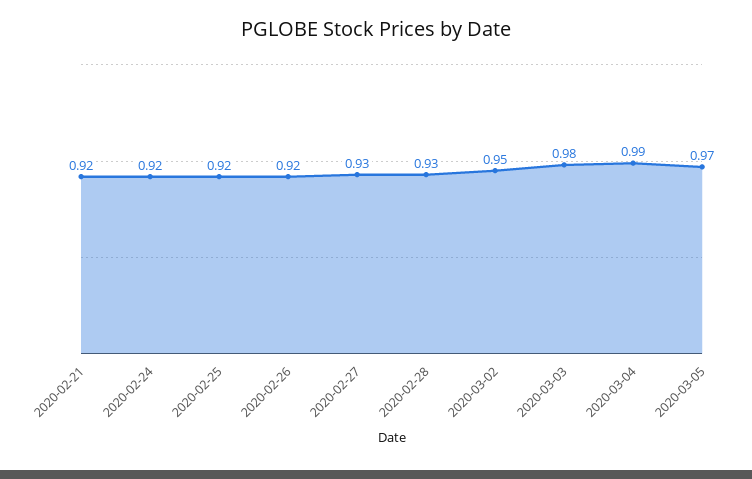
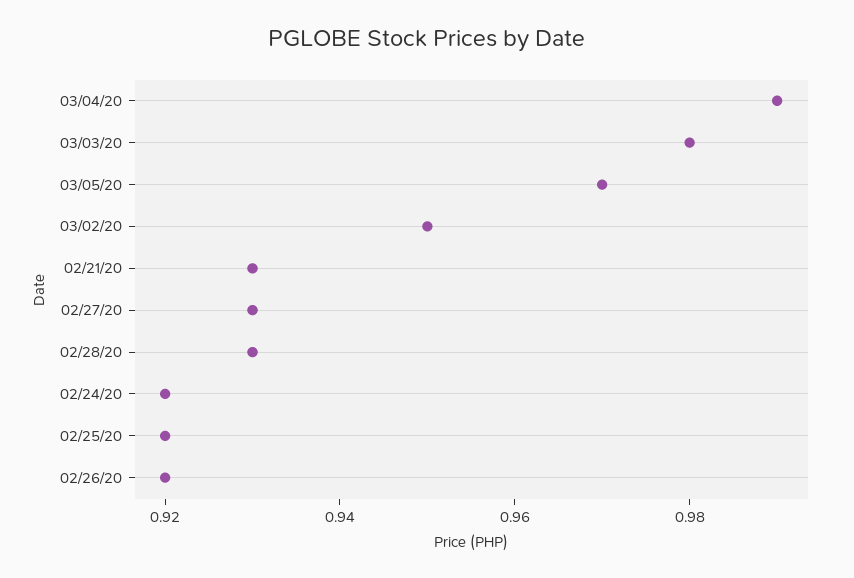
  {
-   "2020-02-21": 0.92,
+   "2020-02-21": 0.93,
    "2020-02-24": 0.92,
    "2020-02-25": 0.92,
    "2020-02-26": 0.92,
    "2020-02-27": 0.93,
    "2020-02-28": 0.93,
    "2020-03-02": 0.95,
    "2020-03-03": 0.98,
    "2020-03-04": 0.99,
    "2020-03-05": 0.97
  }

